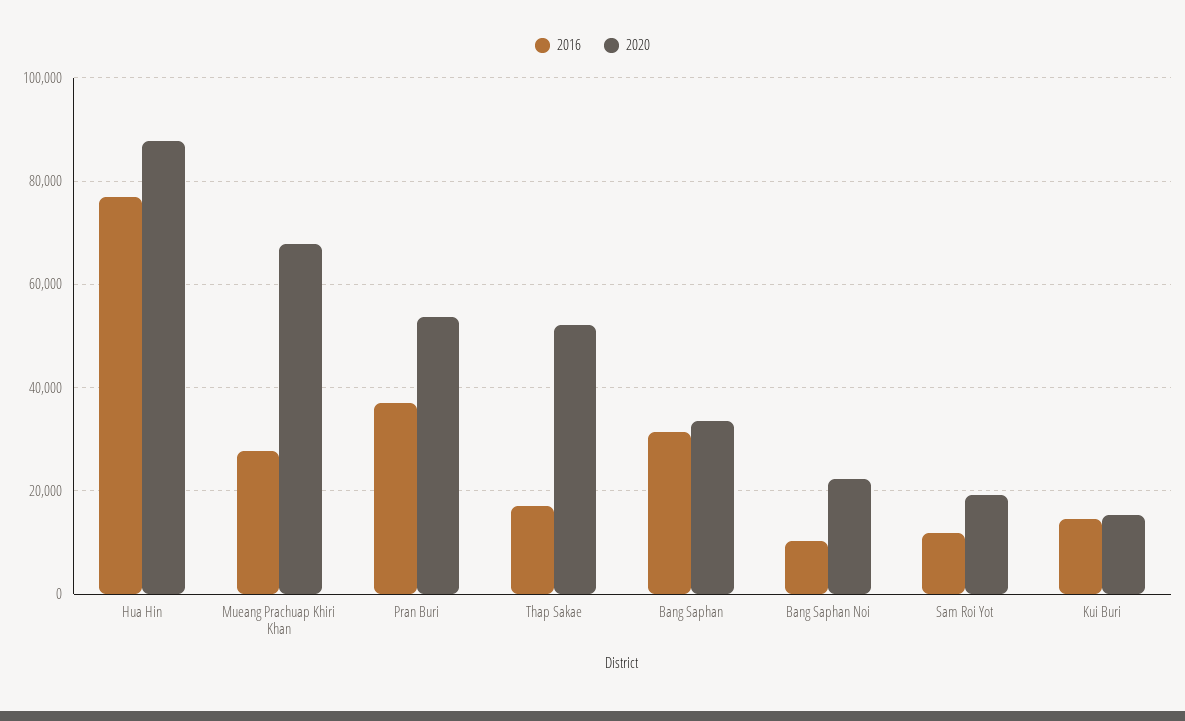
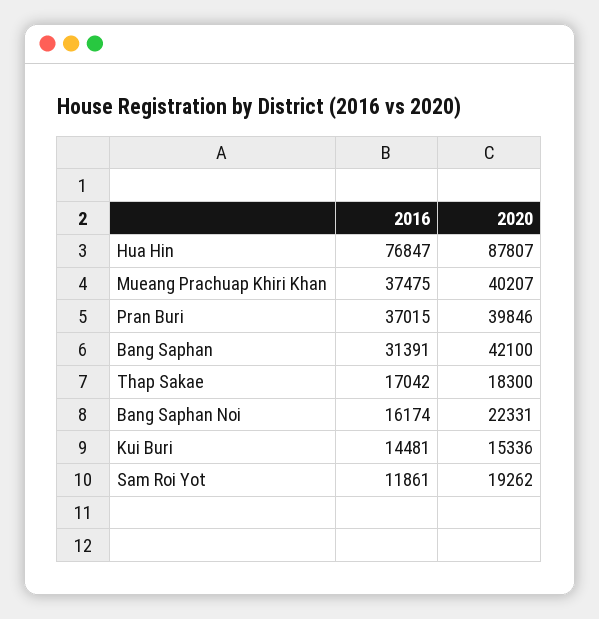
  {
    "2016": {
      "Hua Hin": 76847,
-     "Mueang Prachuap Khiri Khan": 28000,
+     "Mueang Prachuap Khiri Khan": 37475,
      "Pran Buri": 37015,
      "Thap Sakae": 17042,
      "Bang Saphan": 31391,
-     "Bang Saphan Noi": 10000,
+     "Bang Saphan Noi": 16174,
      "Sam Roi Yot": 11861,
      "Kui Buri": 14481
    },
    "2020": {
      "Hua Hin": 87807,
-     "Mueang Prachuap Khiri Khan": 68000,
+     "Mueang Prachuap Khiri Khan": 40207,
-     "Pran Buri": 54000,
+     "Pran Buri": 39846,
-     "Thap Sakae": 52000,
+     "Thap Sakae": 18300,
-     "Bang Saphan": 34000,
+     "Bang Saphan": 42100,
      "Bang Saphan Noi": 22331,
      "Sam Roi Yot": 19262,
      "Kui Buri": 15336
    }
  }

